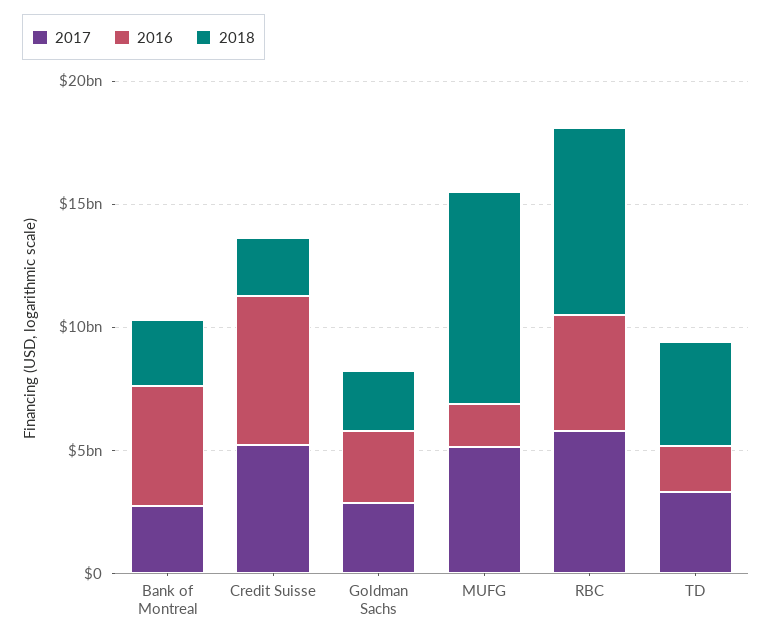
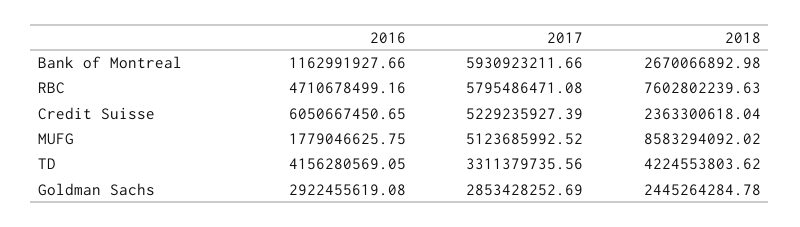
  {
    "2017": {
-     "Bank of Montreal": 3000000000,
+     "Bank of Montreal": 5930923211.66,
      "Credit Suisse": 5229235927.39,
      "Goldman Sachs": 2853428252.69,
      "MUFG": 5123685992.52,
      "RBC": 5795486471.08,
      "TD": 3311379735.56
    },
    "2016": {
-     "Bank of Montreal": 5000000000,
+     "Bank of Montreal": 1162991927.66,
      "Credit Suisse": 6050667450.65,
      "Goldman Sachs": 2922455619.08,
      "MUFG": 1779046625.75,
      "RBC": 4710678499.16,
-     "TD": 2000000000
+     "TD": 4156280569.05
    },
    "2018": {
      "Bank of Montreal": 2670066892.98,
      "Credit Suisse": 2363300618.04,
      "Goldman Sachs": 2445264284.78,
      "MUFG": 8583294092.02,
      "RBC": 7602802239.63,
      "TD": 4224553803.62
    }
  }

